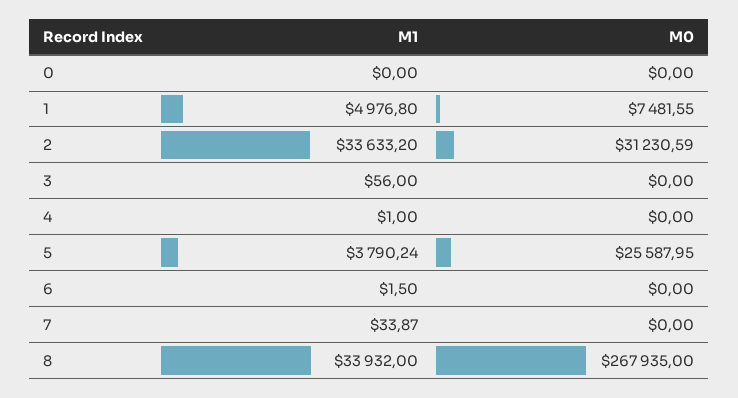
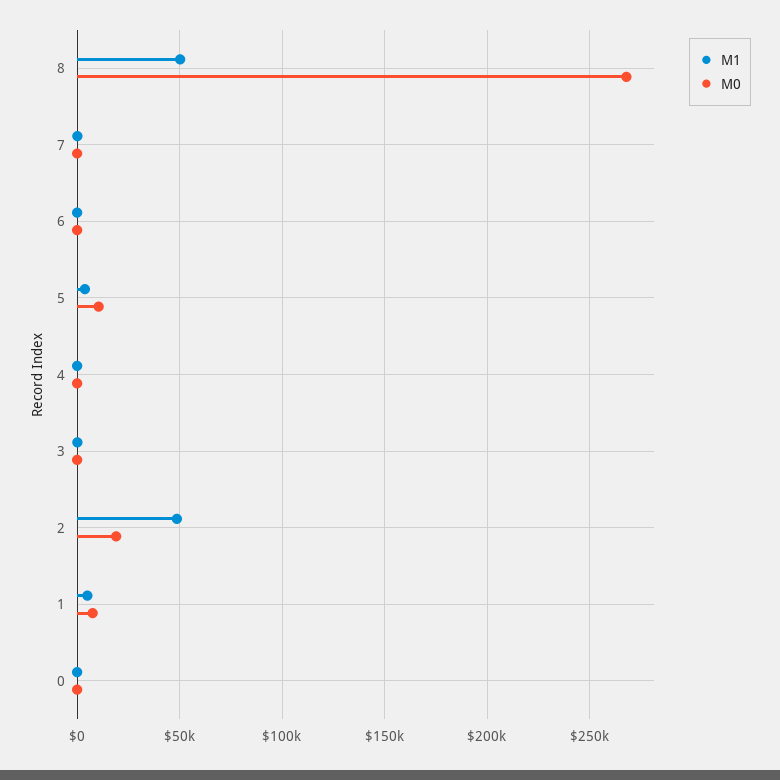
  {
    "M1": {
      "0": 0,
      "1": 4976.8,
-     "2": 33633.2,
+     "2": 50000,
      "3": 56,
      "4": 1,
      "5": 3790.24,
      "6": 1.5,
      "7": 33.87,
-     "8": 33932
+     "8": 50000
    },
    "M0": {
      "0": 0,
      "1": 7481.55,
-     "2": 31230.59,
+     "2": 20000,
      "3": 0,
      "4": 0,
-     "5": 25587.95,
+     "5": 10000,
      "6": 0,
      "7": 0,
      "8": 267935
    }
  }

